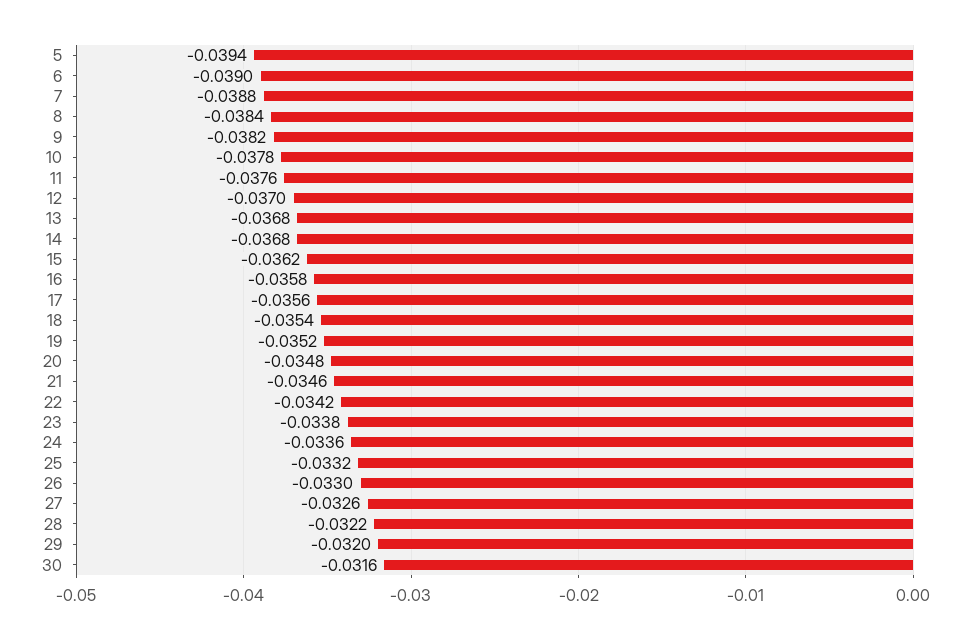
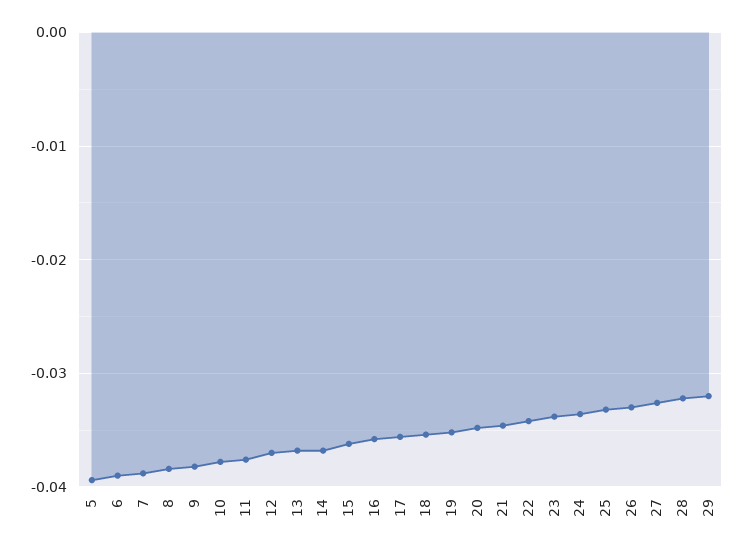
  {
    "5": -0.0394,
    "6": -0.039,
    "7": -0.0388,
    "8": -0.0384,
    "9": -0.0382,
    "10": -0.0378,
    "11": -0.0376,
    "12": -0.037,
    "13": -0.0368,
    "14": -0.0368,
    "15": -0.0362,
    "16": -0.0358,
    "17": -0.0356,
    "18": -0.0354,
    "19": -0.0352,
    "20": -0.0348,
    "21": -0.0346,
    "22": -0.0342,
    "23": -0.0338,
    "24": -0.0336,
    "25": -0.0332,
    "26": -0.033,
    "27": -0.0326,
    "28": -0.0322,
-   "29": -0.032,
+   "29": -0.032
-   "30": -0.0316
  }

